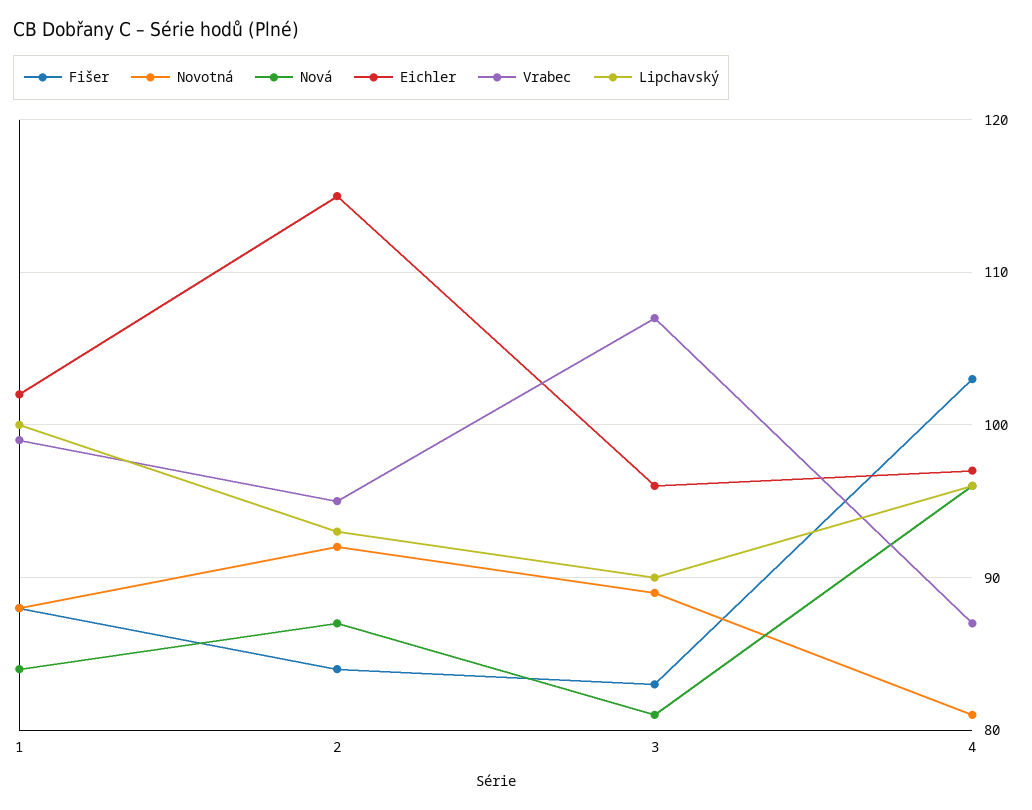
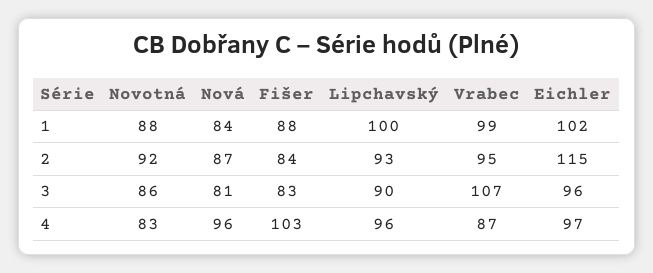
  {
    "Fišer": {
      "1": 88,
      "2": 84,
      "3": 83,
      "4": 103
    },
    "Novotná": {
      "1": 88,
      "2": 92,
-     "3": 89,
+     "3": 86,
-     "4": 81
+     "4": 83
    },
    "Nová": {
      "1": 84,
      "2": 87,
      "3": 81,
      "4": 96
    },
    "Eichler": {
      "1": 102,
      "2": 115,
      "3": 96,
      "4": 97
    },
    "Vrabec": {
      "1": 99,
      "2": 95,
      "3": 107,
      "4": 87
    },
    "Lipchavský": {
      "1": 100,
      "2": 93,
      "3": 90,
      "4": 96
    }
  }

